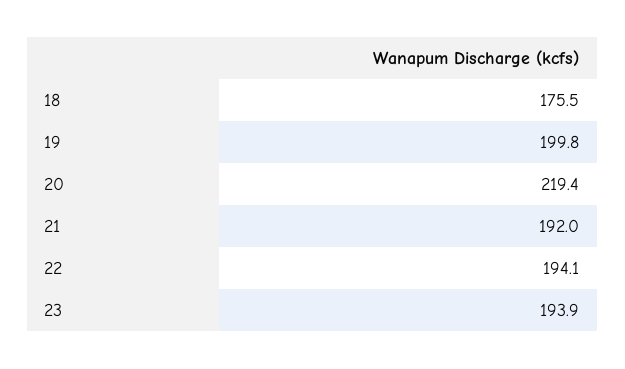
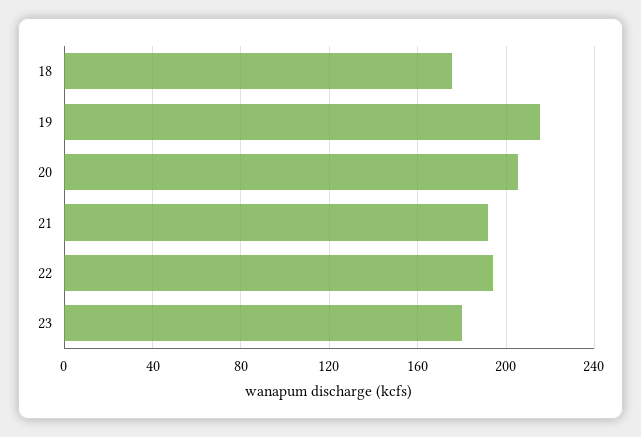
  {
    "18": 175.5,
-   "19": 199.8,
+   "19": 215,
-   "20": 219.4,
+   "20": 205,
    "21": 192,
    "22": 194.1,
-   "23": 193.9
+   "23": 180
  }

